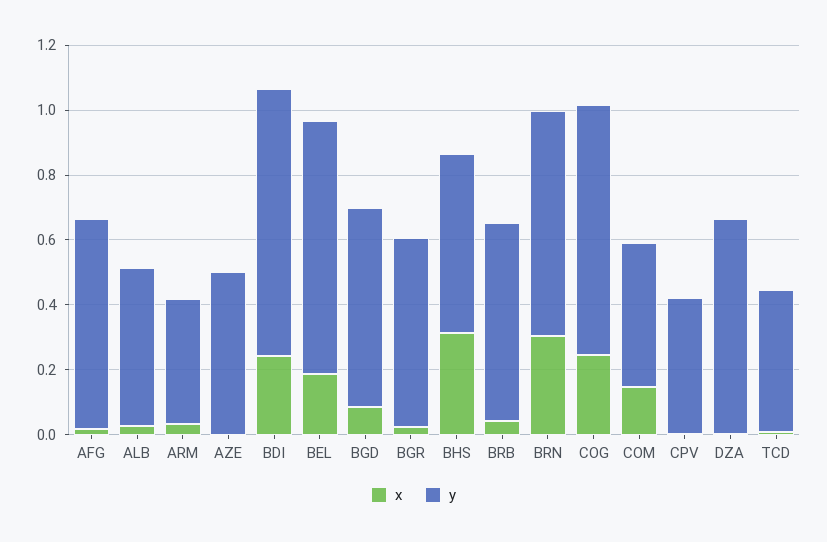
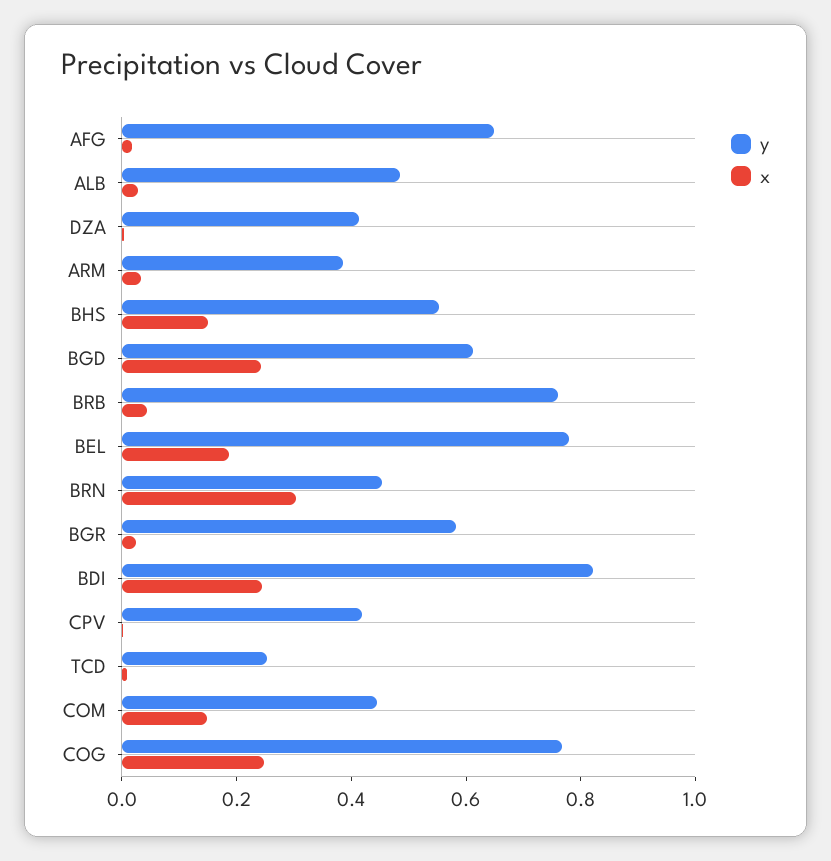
  {
    "x": {
      "AFG": 0,
      "ALB": 0.05,
      "ARM": 0.05,
-     "AZE": 0,
      "BDI": 0.25,
      "BEL": 0.2,
-     "BGD": 0.1,
+     "BGD": 0.25,
      "BGR": 0,
-     "BHS": 0.3,
+     "BHS": 0.15,
      "BRB": 0.05,
      "BRN": 0.3,
      "COG": 0.25,
      "COM": 0.15,
      "CPV": 0,
      "DZA": 0,
      "TCD": 0
    },
    "y": {
      "AFG": 0.65,
      "ALB": 0.5,
      "ARM": 0.4,
-     "AZE": 0.5,
      "BDI": 0.8,
      "BEL": 0.8,
      "BGD": 0.6,
      "BGR": 0.6,
      "BHS": 0.55,
-     "BRB": 0.6,
+     "BRB": 0.75,
-     "BRN": 0.7,
+     "BRN": 0.45,
      "COG": 0.75,
      "COM": 0.45,
      "CPV": 0.4,
-     "DZA": 0.65,
+     "DZA": 0.4,
-     "TCD": 0.45
+     "TCD": 0.25
    }
  }

